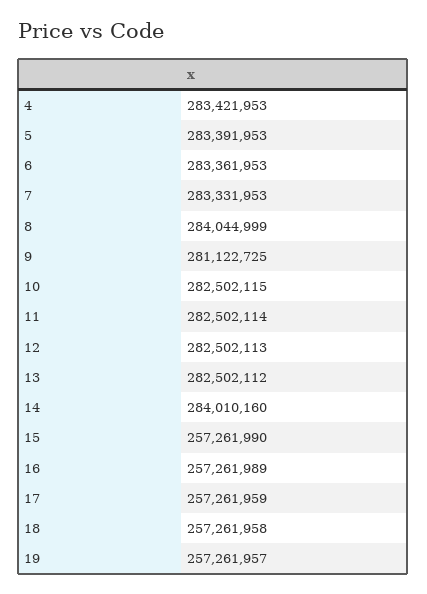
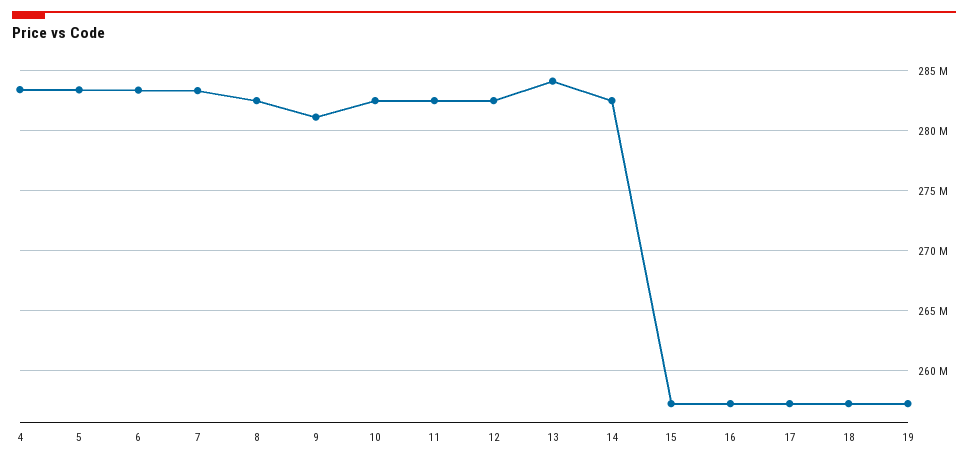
  {
    "4": 283421953,
    "5": 283391953,
    "6": 283361953,
    "7": 283331953,
-   "8": 284044999,
+   "8": 282500000,
    "9": 281122725,
    "10": 282502115,
    "11": 282502114,
    "12": 282502113,
-   "13": 282502112,
+   "13": 284000000,
-   "14": 284010160,
+   "14": 282500000,
    "15": 257261990,
    "16": 257261989,
    "17": 257261959,
    "18": 257261958,
    "19": 257261957
  }

